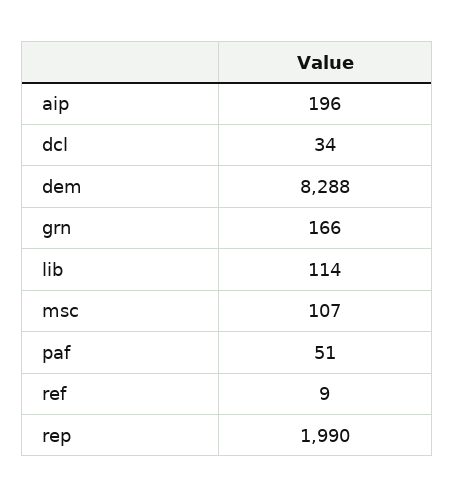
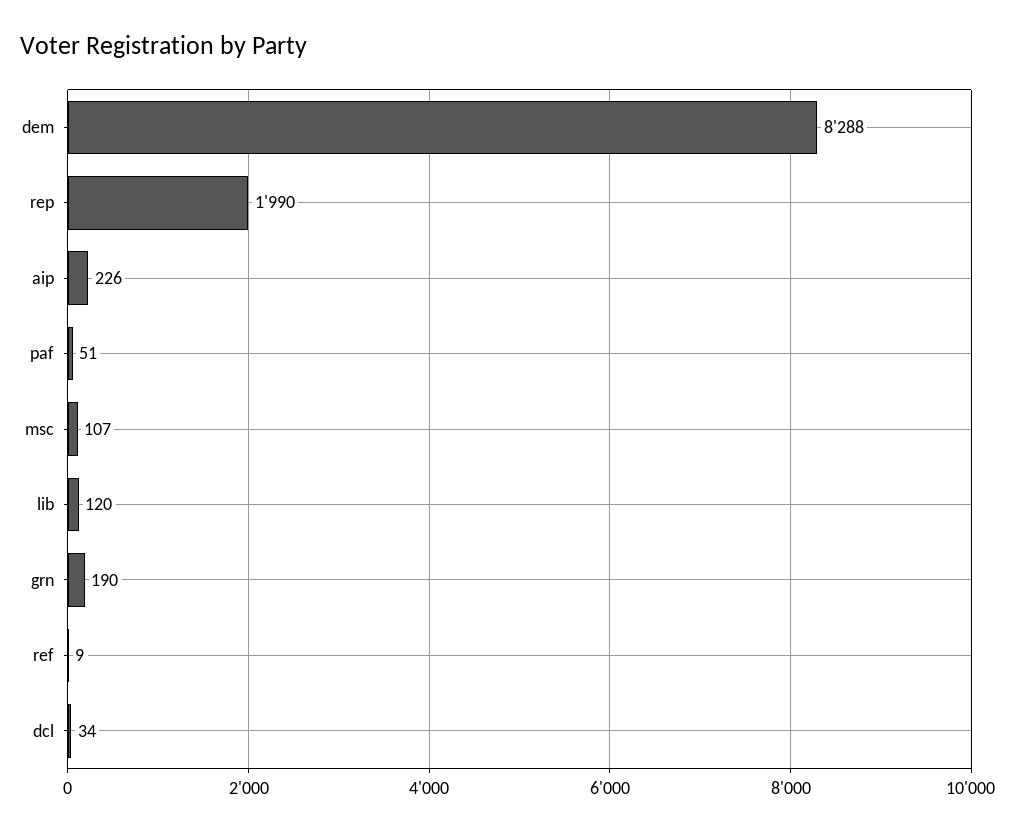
  {
-   "aip": 196,
+   "aip": 226,
    "dcl": 34,
    "dem": 8288,
-   "grn": 166,
+   "grn": 190,
-   "lib": 114,
+   "lib": 120,
    "msc": 107,
    "paf": 51,
    "ref": 9,
    "rep": 1990
  }

